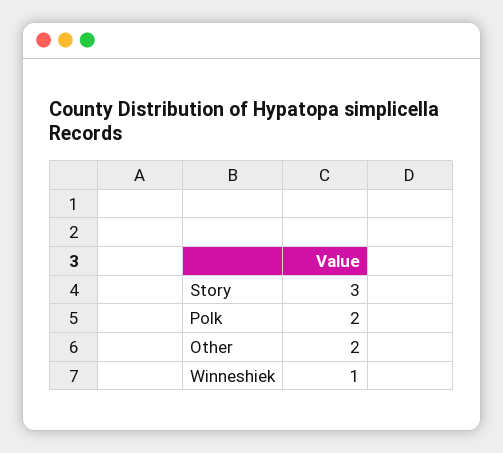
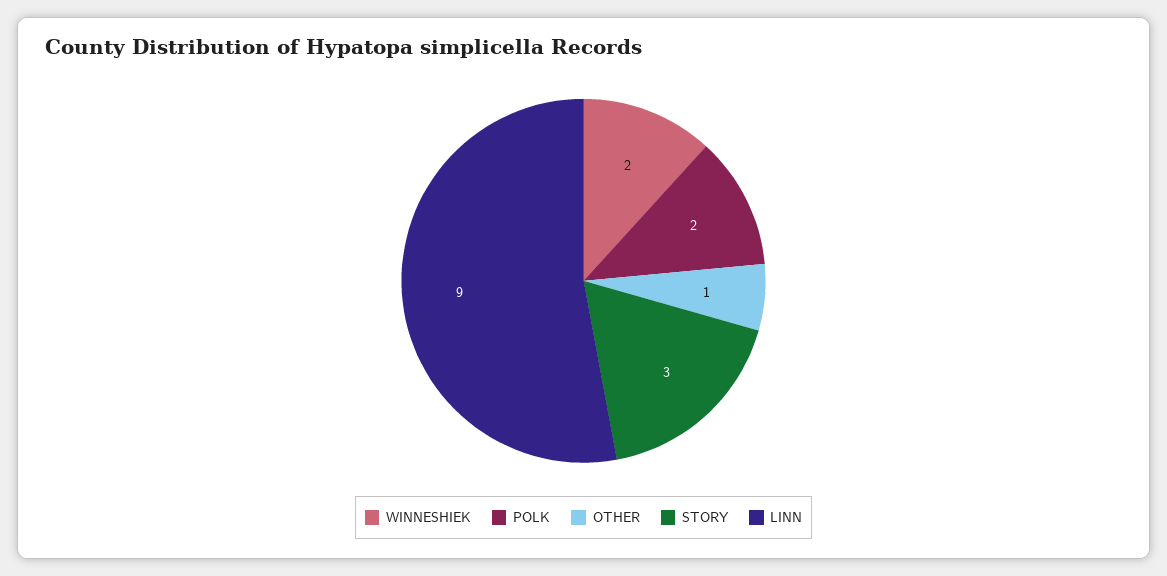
  {
    "Story": 3,
    "Polk": 2,
-   "Other": 2,
+   "Other": 1,
-   "Winneshiek": 1
+   "Winneshiek": 2,
+   "LINN": 9
  }

